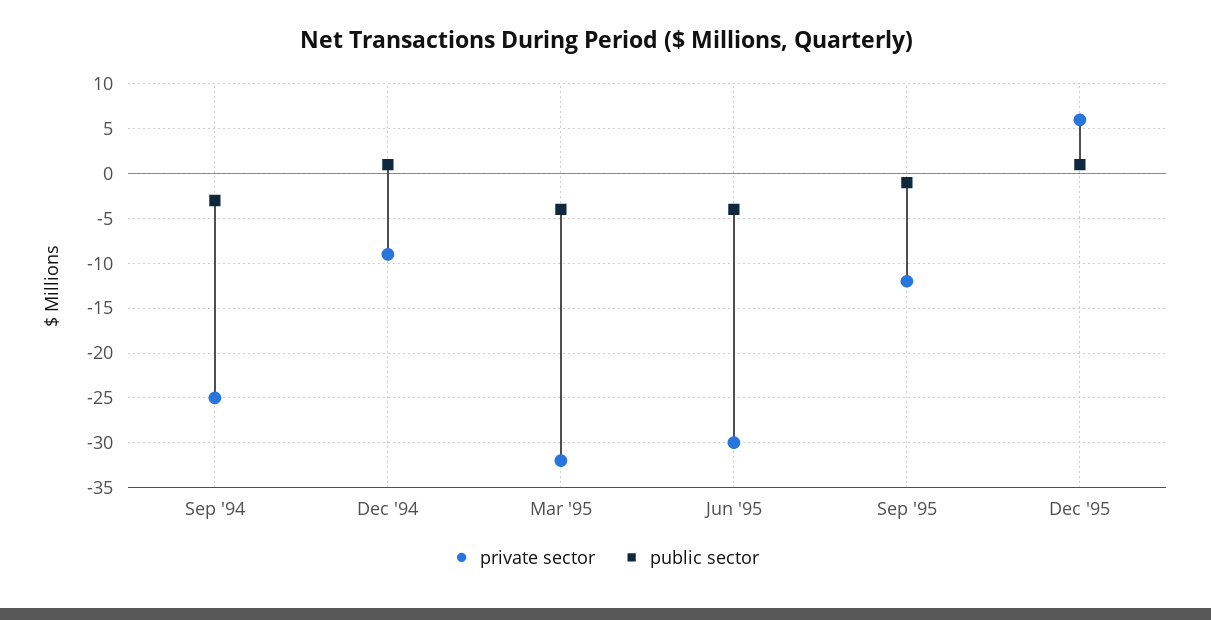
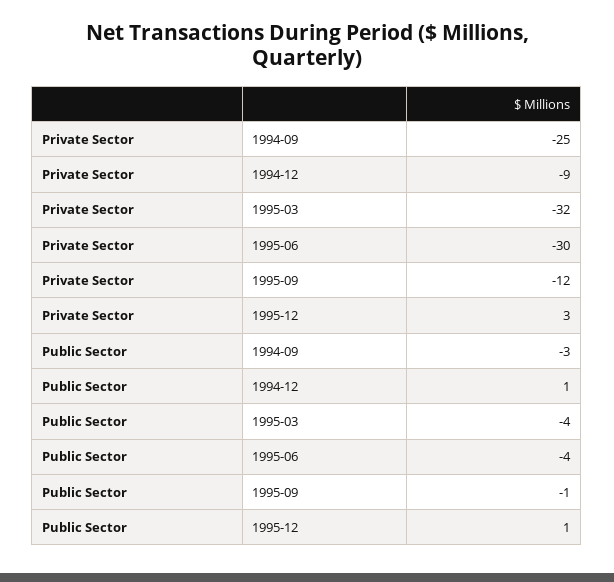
  {
    "private sector": {
      "Sep '94": -25,
      "Dec '94": -9,
      "Mar '95": -32,
      "Jun '95": -30,
      "Sep '95": -12,
-     "Dec '95": 6
+     "Dec '95": 3
    },
    "public sector": {
      "Sep '94": -3,
      "Dec '94": 1,
      "Mar '95": -4,
      "Jun '95": -4,
      "Sep '95": -1,
      "Dec '95": 1
    }
  }

